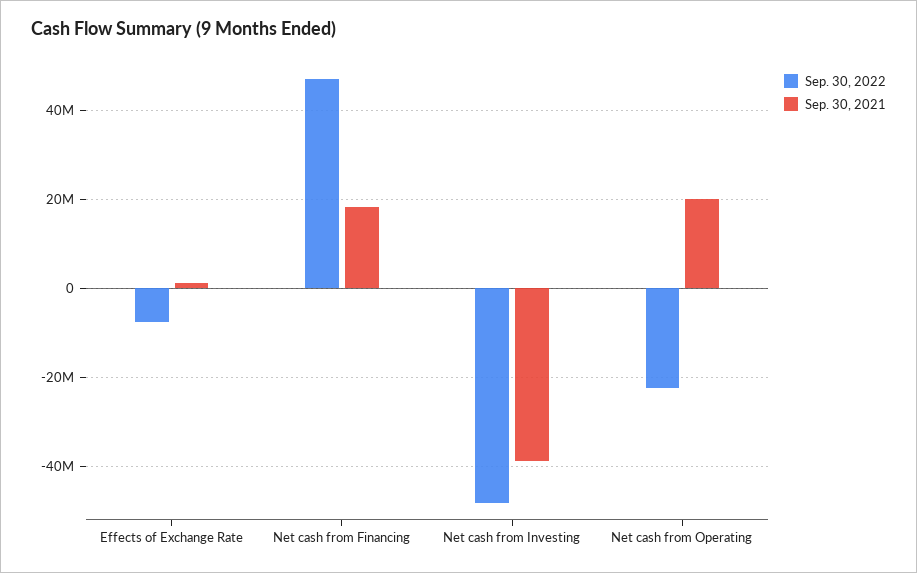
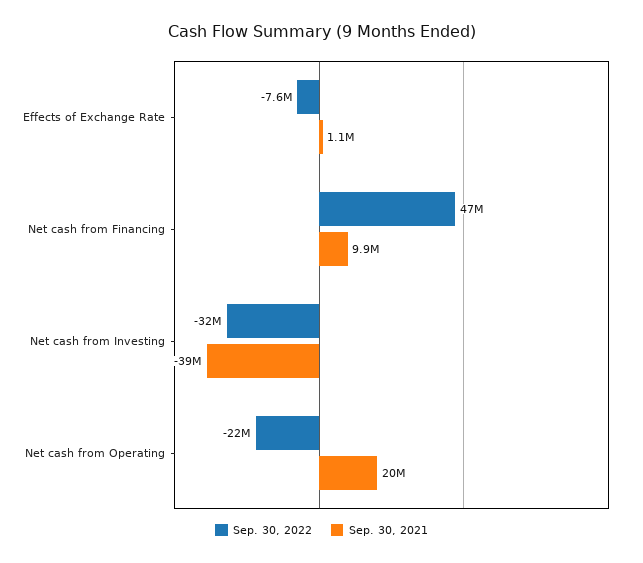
  {
    "Sep. 30, 2022": {
      "Effects of Exchange Rate": -7600000,
      "Net cash from Financing": 47000000,
-     "Net cash from Investing": -48000000,
+     "Net cash from Investing": -32000000,
      "Net cash from Operating": -22000000
    },
    "Sep. 30, 2021": {
      "Effects of Exchange Rate": 1100000,
-     "Net cash from Financing": 18000000,
+     "Net cash from Financing": 9900000,
      "Net cash from Investing": -39000000,
      "Net cash from Operating": 20000000
    }
  }

